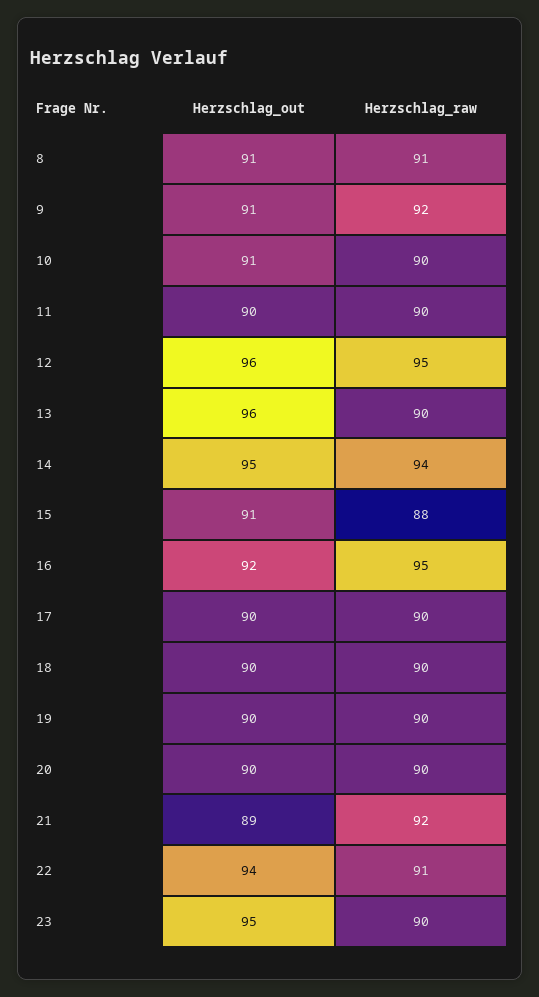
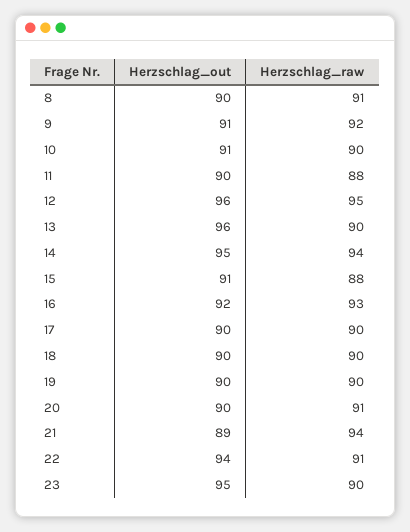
  {
    "Herzschlag_out": {
-     "8": 91,
+     "8": 90,
      "9": 91,
      "10": 91,
      "11": 90,
      "12": 96,
      "13": 96,
      "14": 95,
      "15": 91,
      "16": 92,
      "17": 90,
      "18": 90,
      "19": 90,
      "20": 90,
      "21": 89,
      "22": 94,
      "23": 95
    },
    "Herzschlag_raw": {
      "8": 91,
      "9": 92,
      "10": 90,
-     "11": 90,
+     "11": 88,
      "12": 95,
      "13": 90,
      "14": 94,
      "15": 88,
-     "16": 95,
+     "16": 93,
      "17": 90,
      "18": 90,
      "19": 90,
-     "20": 90,
+     "20": 91,
-     "21": 92,
+     "21": 94,
      "22": 91,
      "23": 90
    }
  }

